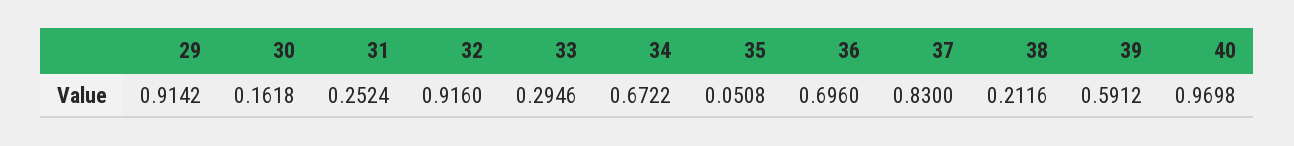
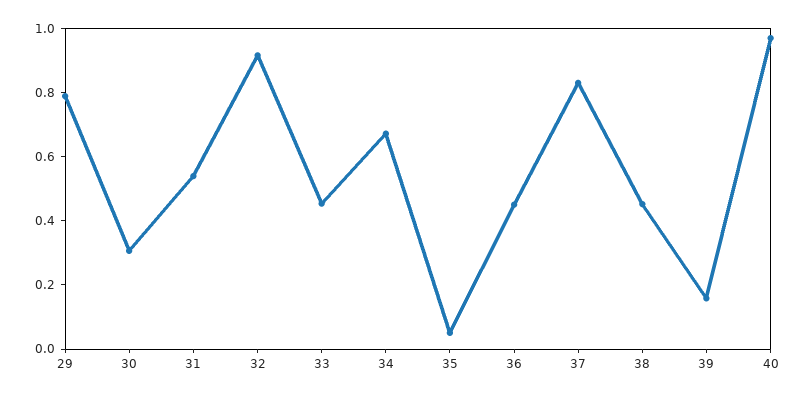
  {
-   "29": 0.9142,
+   "29": 0.8,
-   "30": 0.1618,
+   "30": 0.3,
-   "31": 0.2524,
+   "31": 0.55,
    "32": 0.916,
-   "33": 0.2946,
+   "33": 0.45,
    "34": 0.6722,
    "35": 0.0508,
-   "36": 0.696,
+   "36": 0.45,
    "37": 0.83,
-   "38": 0.2116,
+   "38": 0.45,
-   "39": 0.5912,
+   "39": 0.15,
    "40": 0.9698
  }

